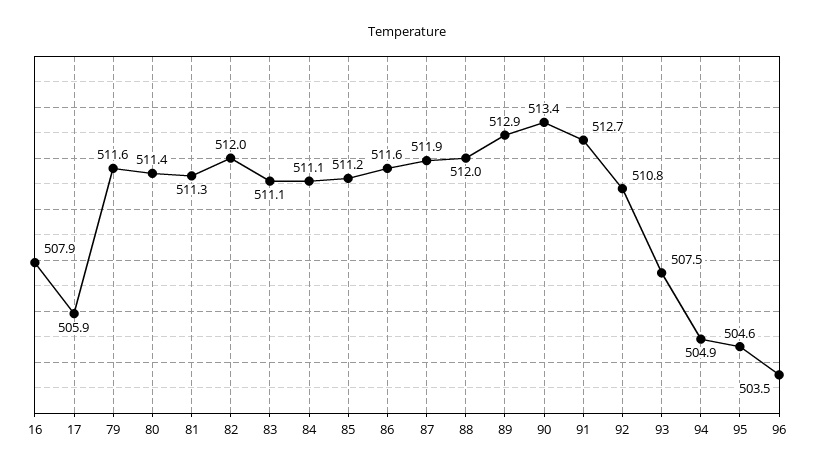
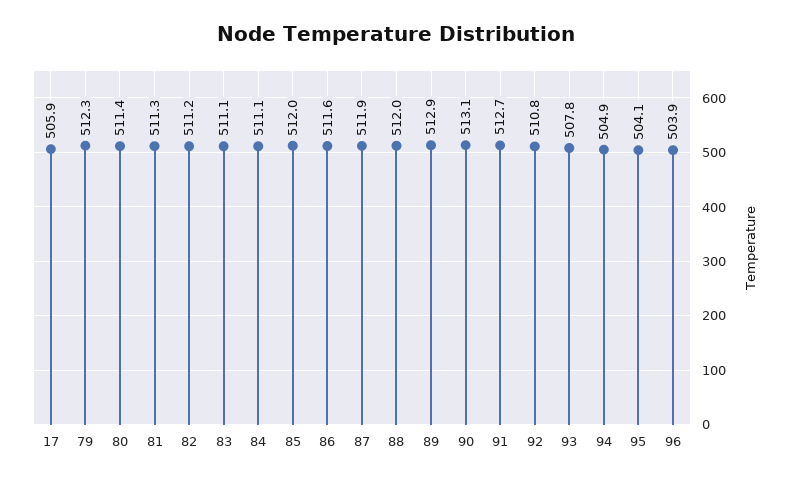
  {
-   "16": 507.9,
    "17": 505.9,
-   "79": 511.6,
+   "79": 512.3,
    "80": 511.4,
    "81": 511.3,
-   "82": 512,
+   "82": 511.2,
    "83": 511.1,
    "84": 511.1,
-   "85": 511.2,
+   "85": 512,
    "86": 511.6,
    "87": 511.9,
    "88": 512,
    "89": 512.9,
-   "90": 513.4,
+   "90": 513.1,
    "91": 512.7,
    "92": 510.8,
-   "93": 507.5,
+   "93": 507.8,
    "94": 504.9,
-   "95": 504.6,
+   "95": 504.1,
-   "96": 503.5
+   "96": 503.9
  }

